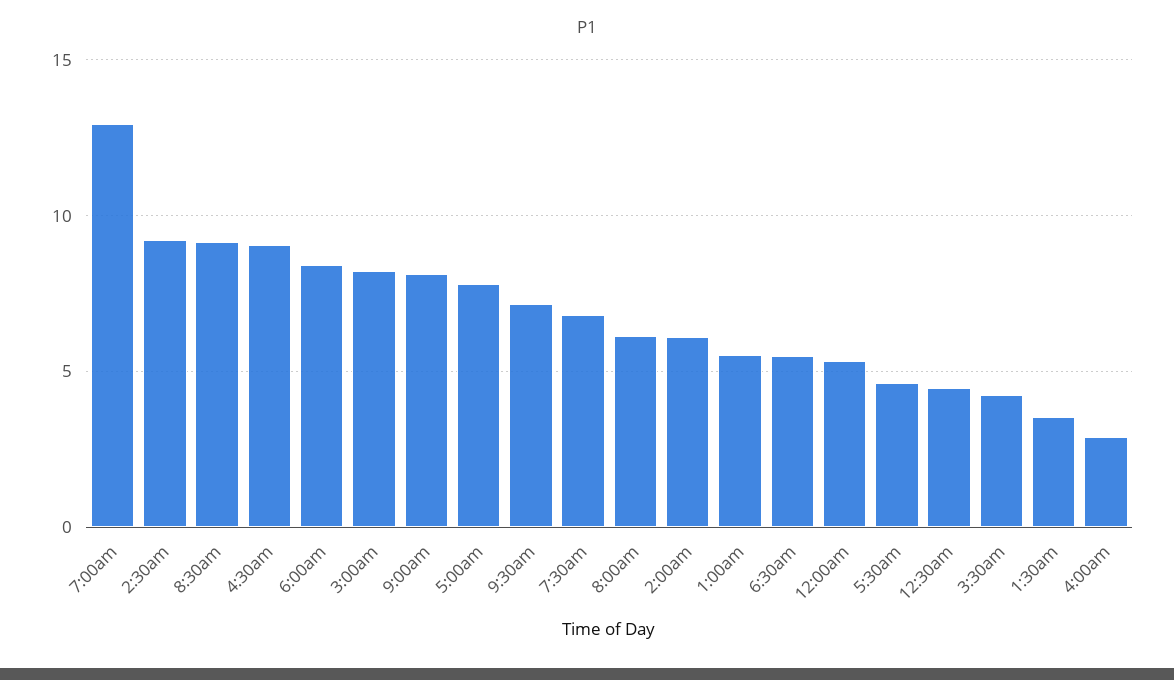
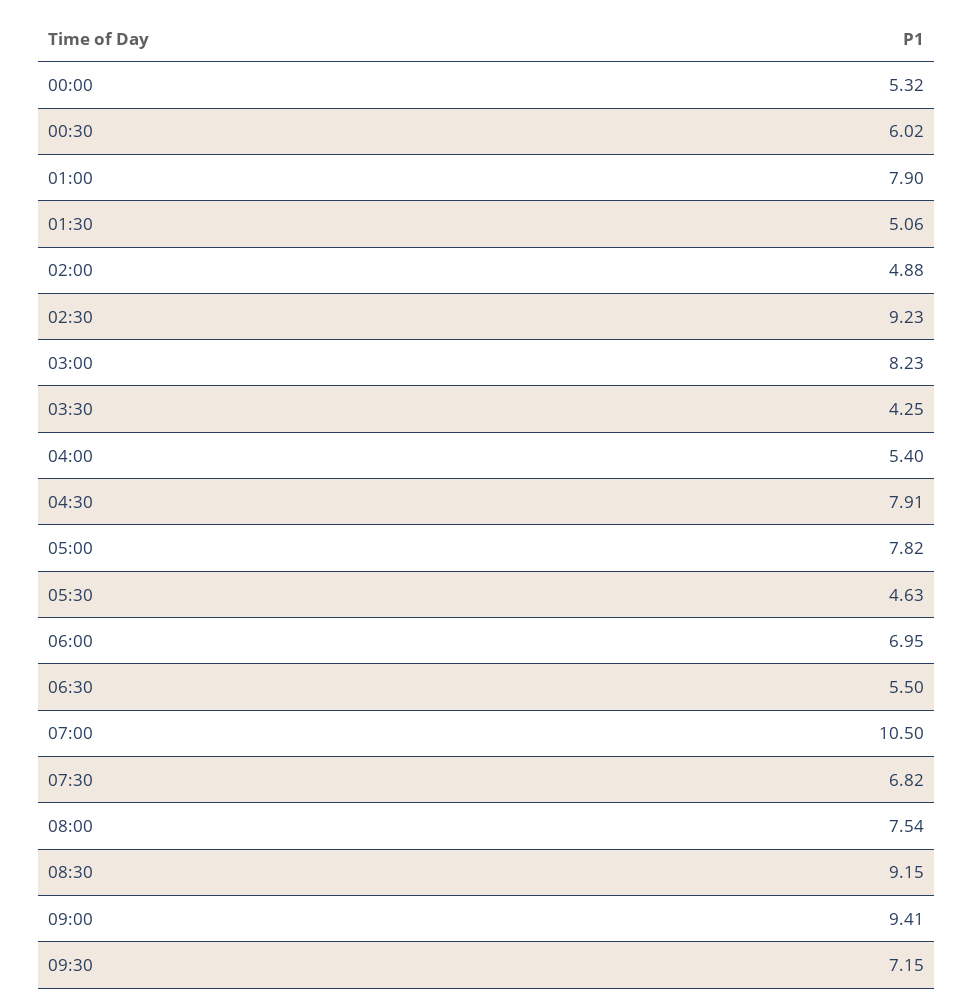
  {
-   "7:00am": 13,
+   "7:00am": 10.5,
    "2:30am": 9.23,
    "8:30am": 9.15,
-   "4:30am": 9,
+   "4:30am": 7.91,
-   "6:00am": 8.5,
+   "6:00am": 6.95,
    "3:00am": 8.23,
-   "9:00am": 8,
+   "9:00am": 9.41,
    "5:00am": 7.82,
    "9:30am": 7.15,
    "7:30am": 6.82,
-   "8:00am": 6,
+   "8:00am": 7.54,
-   "2:00am": 6,
+   "2:00am": 4.88,
-   "1:00am": 5.5,
+   "1:00am": 7.9,
    "6:30am": 5.5,
    "12:00am": 5.32,
    "5:30am": 4.63,
-   "12:30am": 4.5,
+   "12:30am": 6.02,
    "3:30am": 4.25,
-   "1:30am": 3.5,
+   "1:30am": 5.06,
-   "4:00am": 3
+   "4:00am": 5.4
  }

